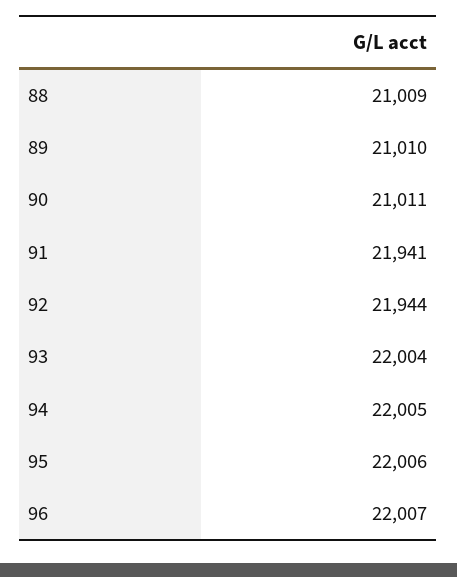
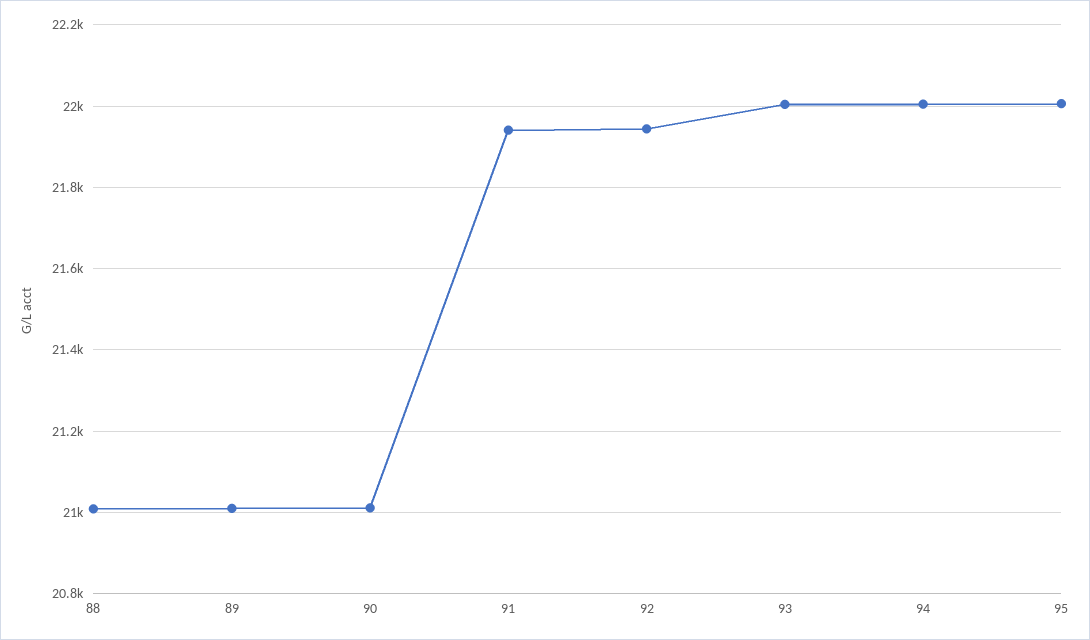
  {
    "88": 21009,
    "89": 21010,
    "90": 21011,
    "91": 21941,
    "92": 21944,
    "93": 22004,
    "94": 22005,
-   "95": 22006,
+   "95": 22006
-   "96": 22007
  }

